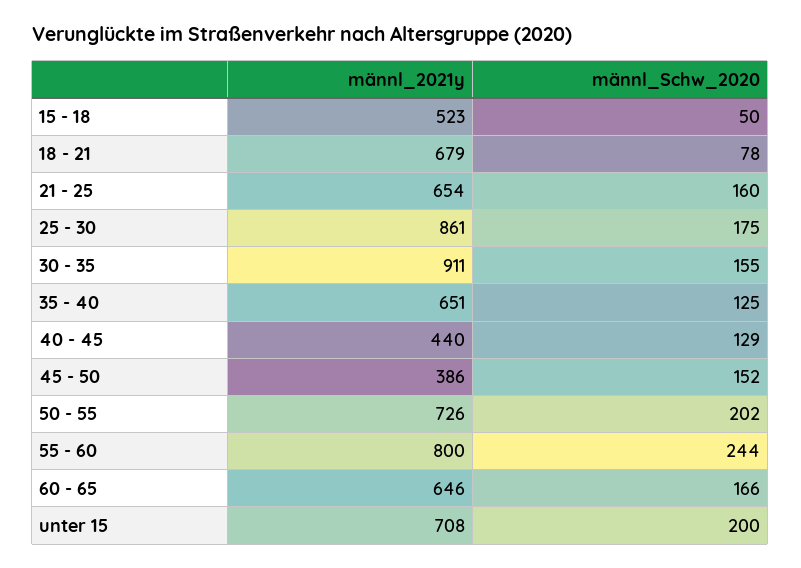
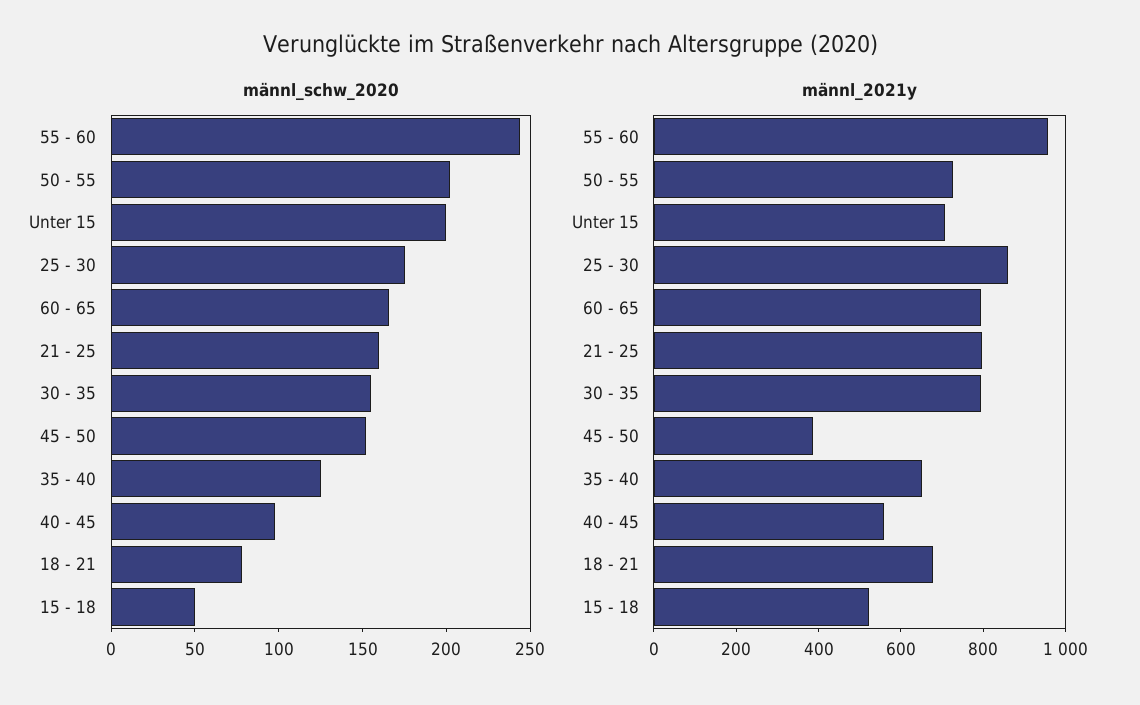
  {
    "männl_2021y": {
      "15 - 18": 523,
      "18 - 21": 679,
-     "21 - 25": 654,
+     "21 - 25": 800,
      "25 - 30": 861,
-     "30 - 35": 911,
+     "30 - 35": 800,
      "35 - 40": 651,
-     "40 - 45": 440,
+     "40 - 45": 550,
      "45 - 50": 386,
      "50 - 55": 726,
-     "55 - 60": 800,
+     "55 - 60": 950,
-     "60 - 65": 646,
+     "60 - 65": 800,
      "unter 15": 708
    },
    "männl_Schw_2020": {
      "15 - 18": 50,
      "18 - 21": 78,
      "21 - 25": 160,
      "25 - 30": 175,
      "30 - 35": 155,
      "35 - 40": 125,
-     "40 - 45": 129,
+     "40 - 45": 100,
      "45 - 50": 152,
      "50 - 55": 202,
      "55 - 60": 244,
      "60 - 65": 166,
      "unter 15": 200
    }
  }

